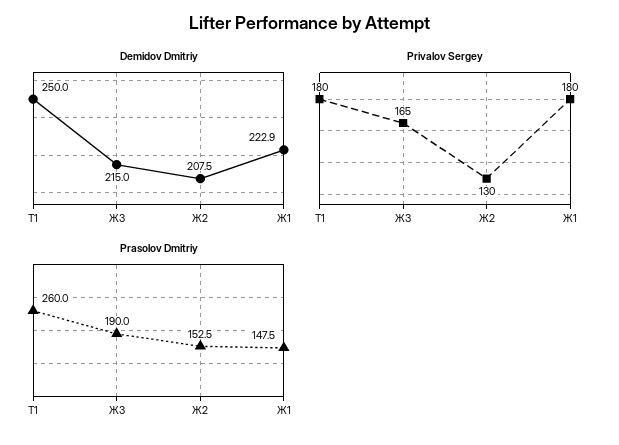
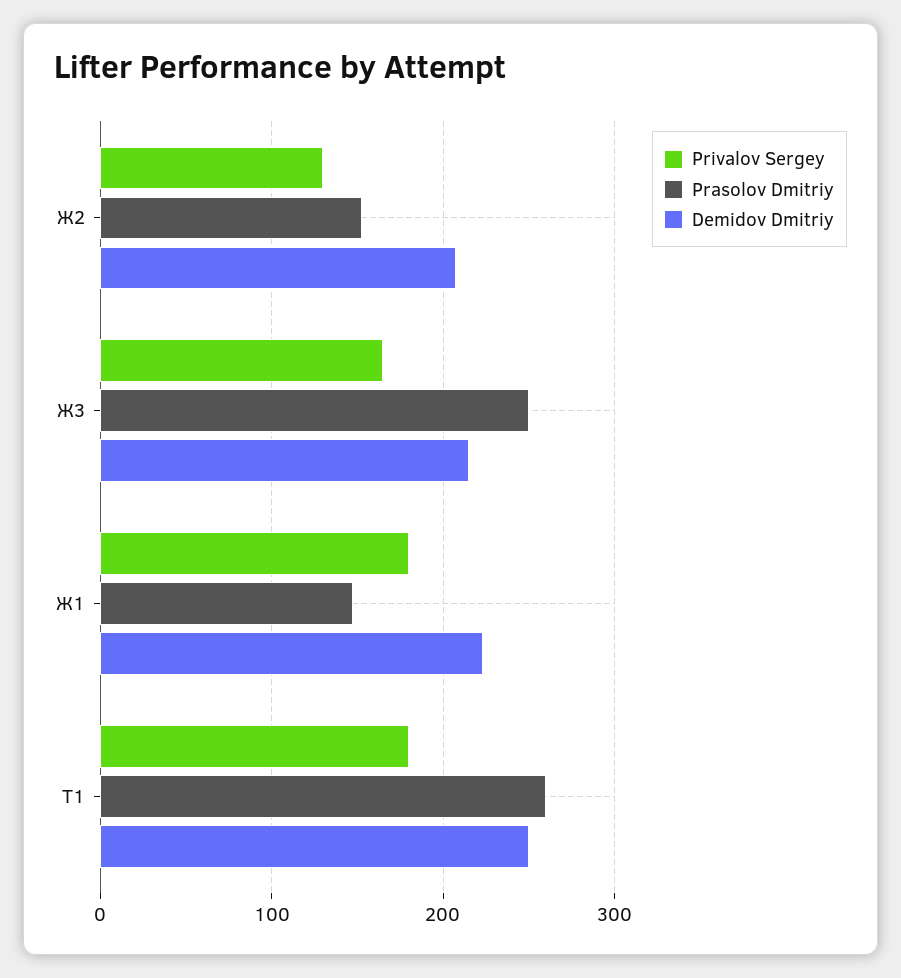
  {
    "Demidov Dmitriy": {
      "Т1": 250,
      "Ж3": 215,
      "Ж2": 207.5,
      "Ж1": 222.9
    },
    "Privalov Sergey": {
      "Т1": 180,
      "Ж3": 165,
      "Ж2": 130,
      "Ж1": 180
    },
    "Prasolov Dmitriy": {
      "Т1": 260,
-     "Ж3": 190,
+     "Ж3": 250,
      "Ж2": 152.5,
      "Ж1": 147.5
    }
  }

